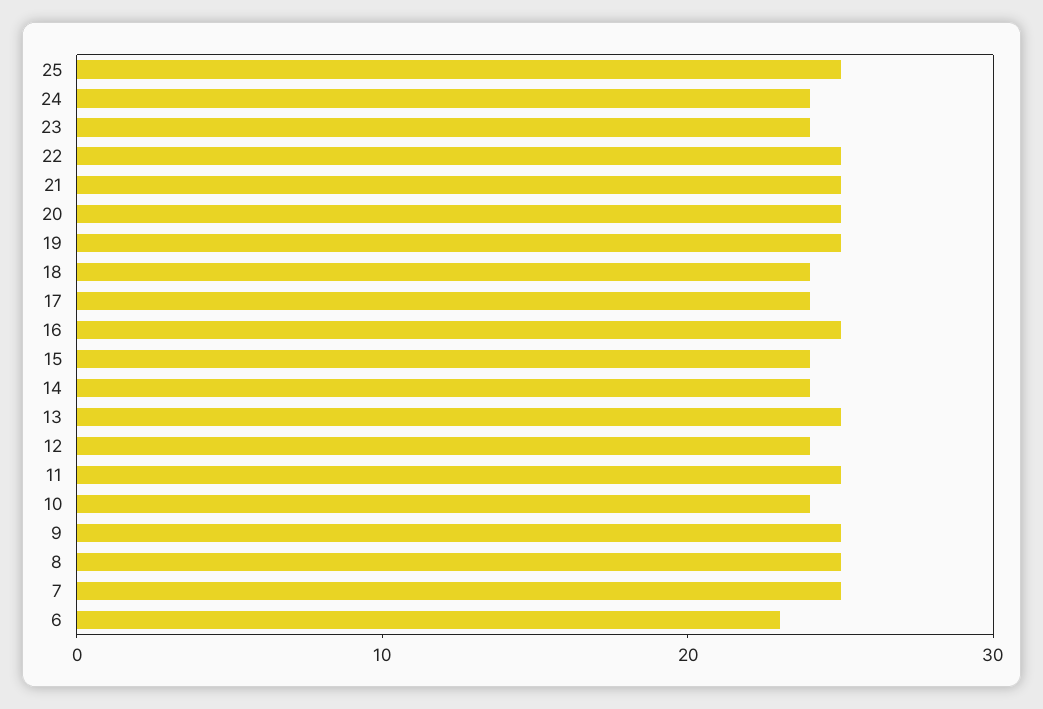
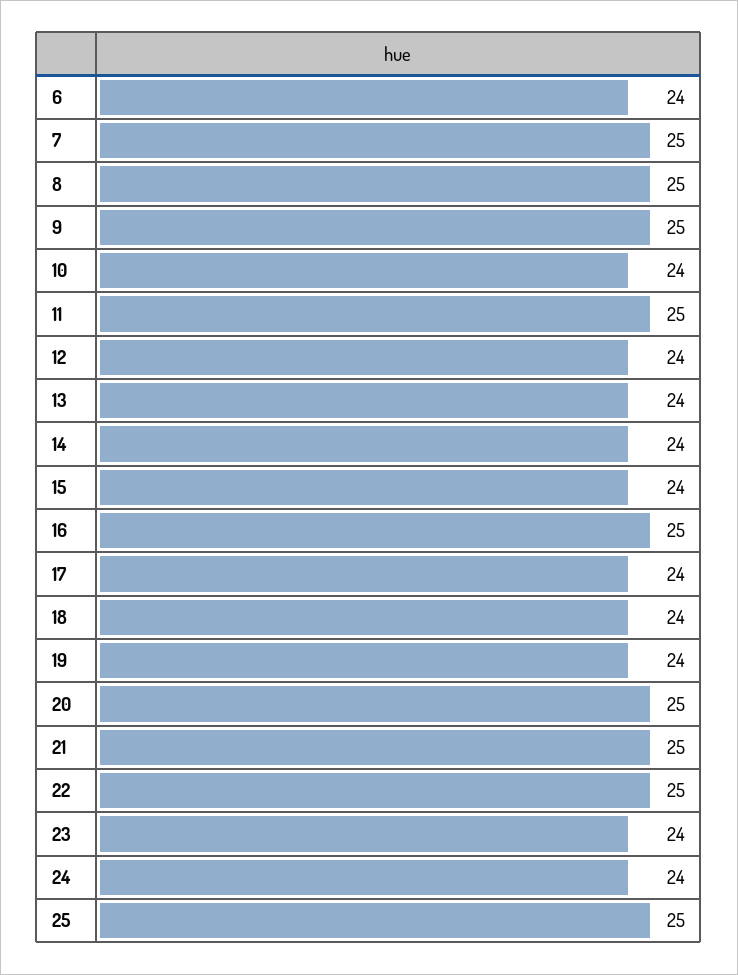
  {
    "25": 25,
    "24": 24,
    "23": 24,
    "22": 25,
    "21": 25,
    "20": 25,
-   "19": 25,
+   "19": 24,
    "18": 24,
    "17": 24,
    "16": 25,
    "15": 24,
    "14": 24,
-   "13": 25,
+   "13": 24,
    "12": 24,
    "11": 25,
    "10": 24,
    "9": 25,
    "8": 25,
    "7": 25,
-   "6": 23
+   "6": 24
  }

